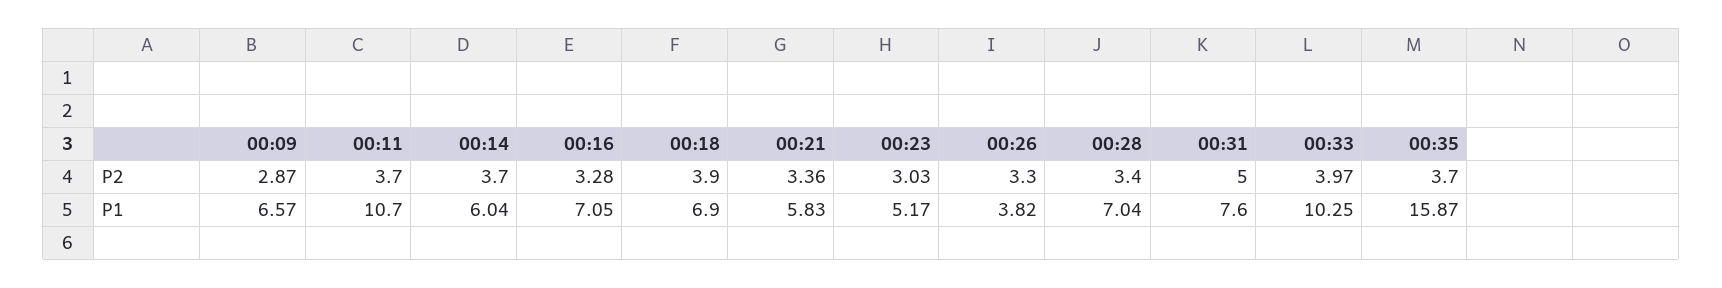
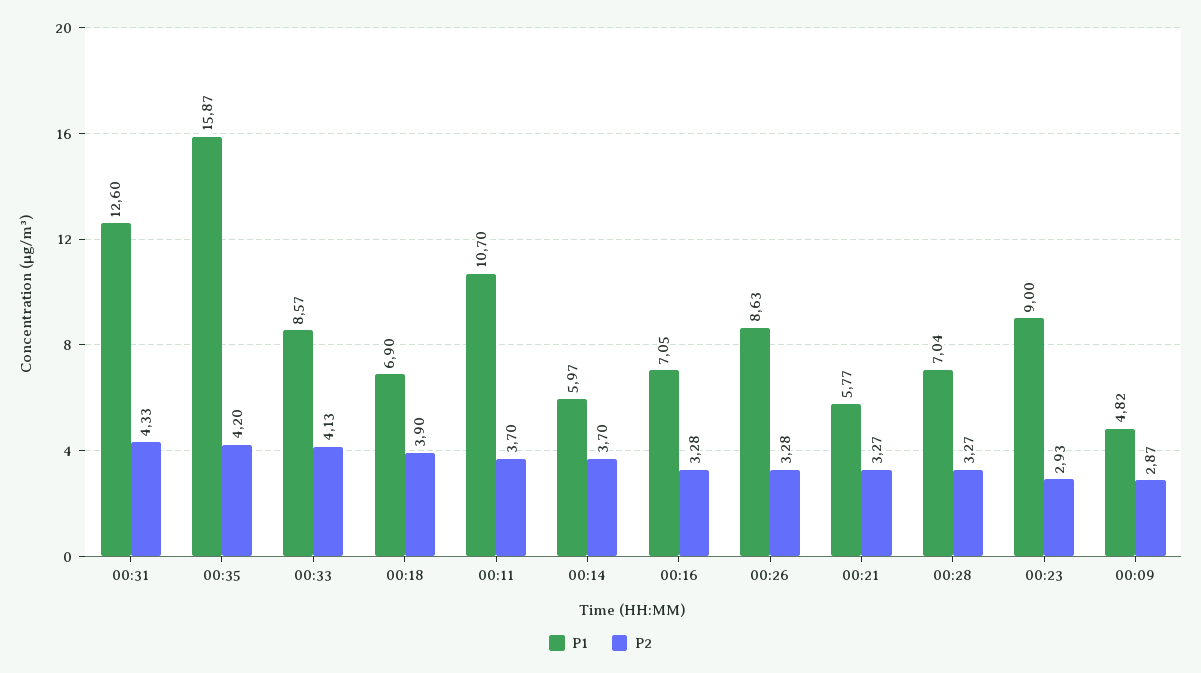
  {
    "P2": {
      "00:09": 2.87,
      "00:11": 3.7,
      "00:14": 3.7,
      "00:16": 3.28,
      "00:18": 3.9,
-     "00:21": 3.36,
+     "00:21": 3.27,
-     "00:23": 3.03,
+     "00:23": 2.93,
-     "00:26": 3.3,
+     "00:26": 3.28,
-     "00:28": 3.4,
+     "00:28": 3.27,
-     "00:31": 5,
+     "00:31": 4.33,
-     "00:33": 3.97,
+     "00:33": 4.13,
-     "00:35": 3.7
+     "00:35": 4.2
    },
    "P1": {
-     "00:09": 6.57,
+     "00:09": 4.82,
      "00:11": 10.7,
-     "00:14": 6.04,
+     "00:14": 5.97,
      "00:16": 7.05,
      "00:18": 6.9,
-     "00:21": 5.83,
+     "00:21": 5.77,
-     "00:23": 5.17,
+     "00:23": 9,
-     "00:26": 3.82,
+     "00:26": 8.63,
      "00:28": 7.04,
-     "00:31": 7.6,
+     "00:31": 12.6,
-     "00:33": 10.25,
+     "00:33": 8.57,
      "00:35": 15.87
    }
  }

